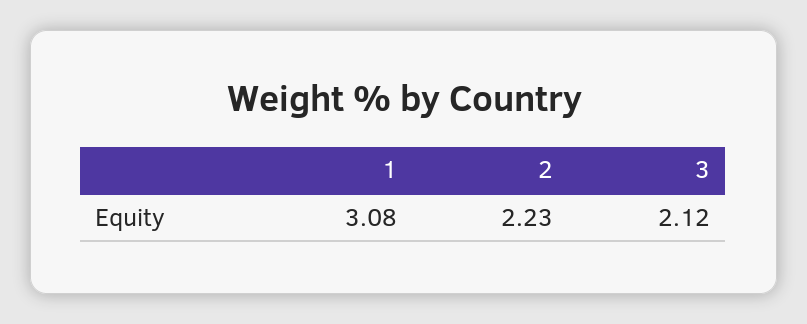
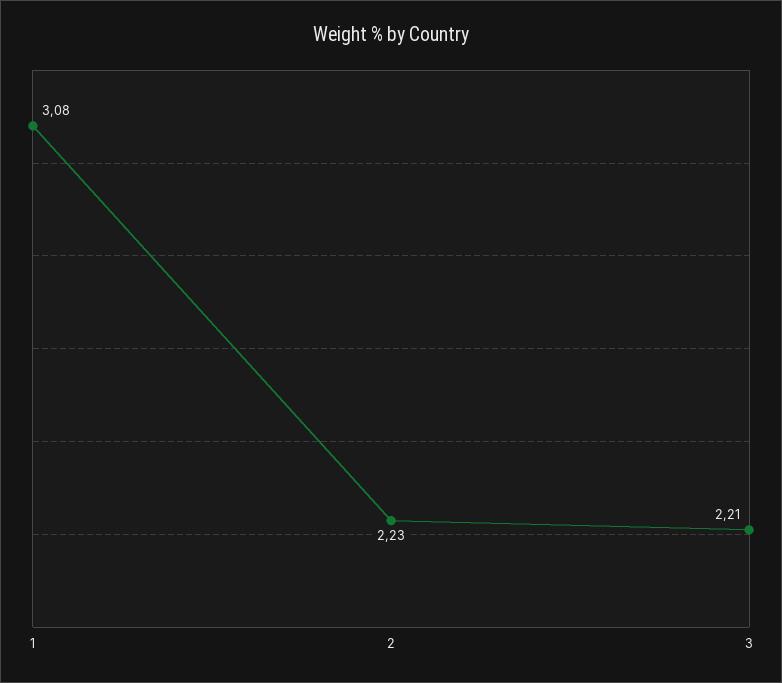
  {
    "1": 3.08,
    "2": 2.23,
-   "3": 2.12
+   "3": 2.21
  }

